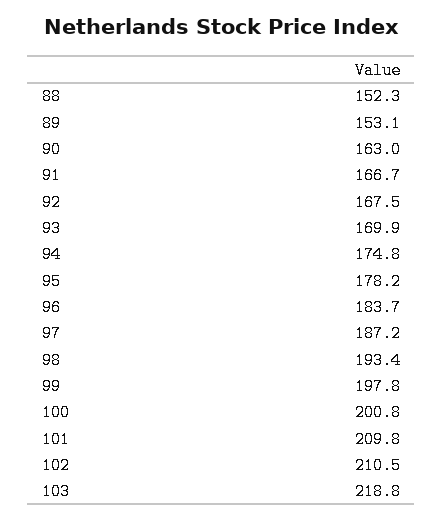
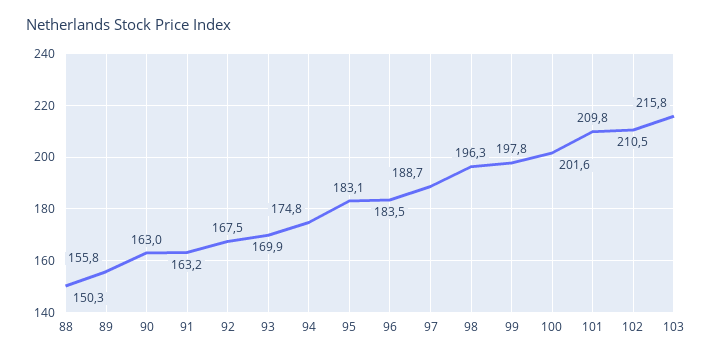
  {
-   "88": 152.3,
+   "88": 150.3,
-   "89": 153.1,
+   "89": 155.8,
    "90": 163,
-   "91": 166.7,
+   "91": 163.2,
    "92": 167.5,
    "93": 169.9,
    "94": 174.8,
-   "95": 178.2,
+   "95": 183.1,
-   "96": 183.7,
+   "96": 183.5,
-   "97": 187.2,
+   "97": 188.7,
-   "98": 193.4,
+   "98": 196.3,
    "99": 197.8,
-   "100": 200.8,
+   "100": 201.6,
    "101": 209.8,
    "102": 210.5,
-   "103": 218.8
+   "103": 215.8
  }

